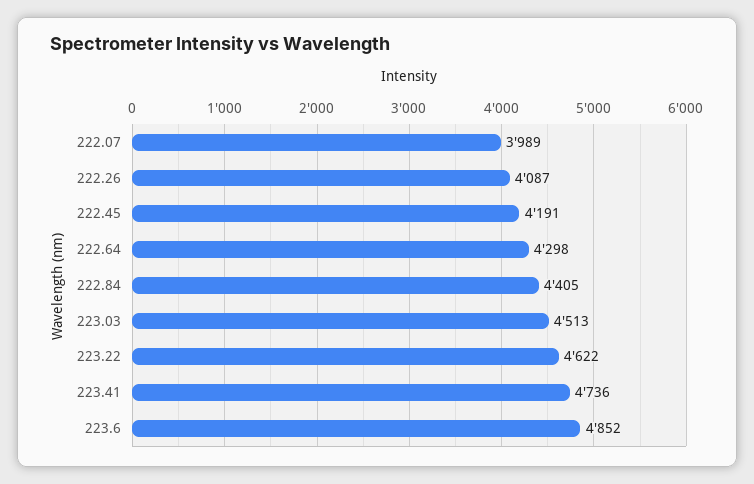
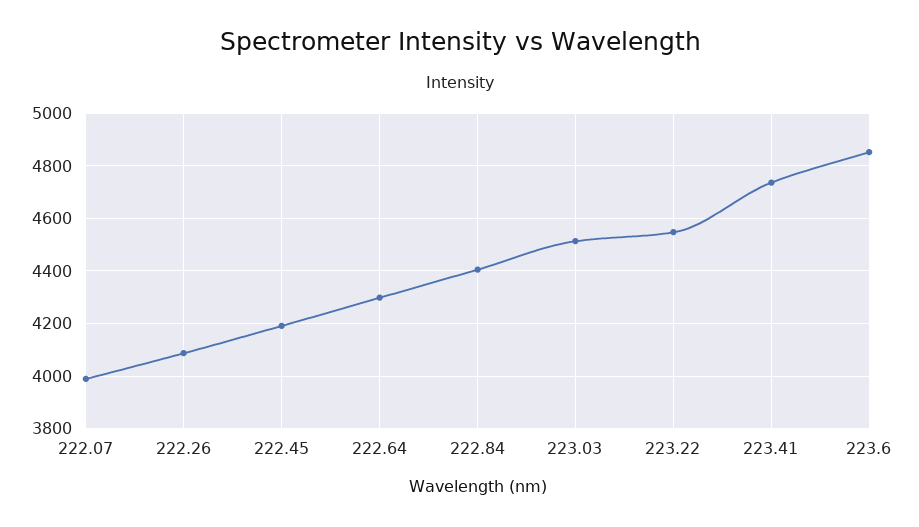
  {
    "222.07": 3989,
    "222.26": 4087,
    "222.45": 4191,
    "222.64": 4298,
    "222.84": 4405,
    "223.03": 4513,
-   "223.22": 4622,
+   "223.22": 4550,
    "223.41": 4736,
    "223.6": 4852
  }

